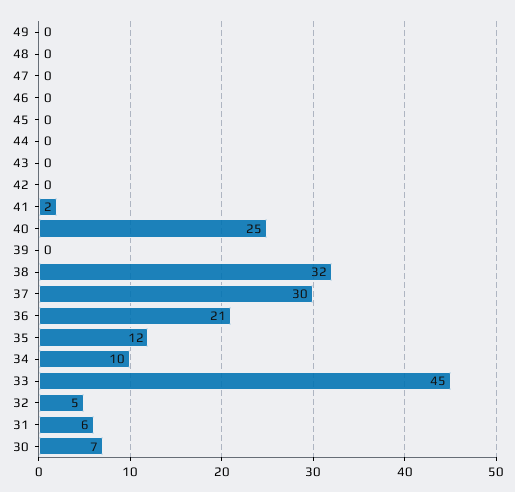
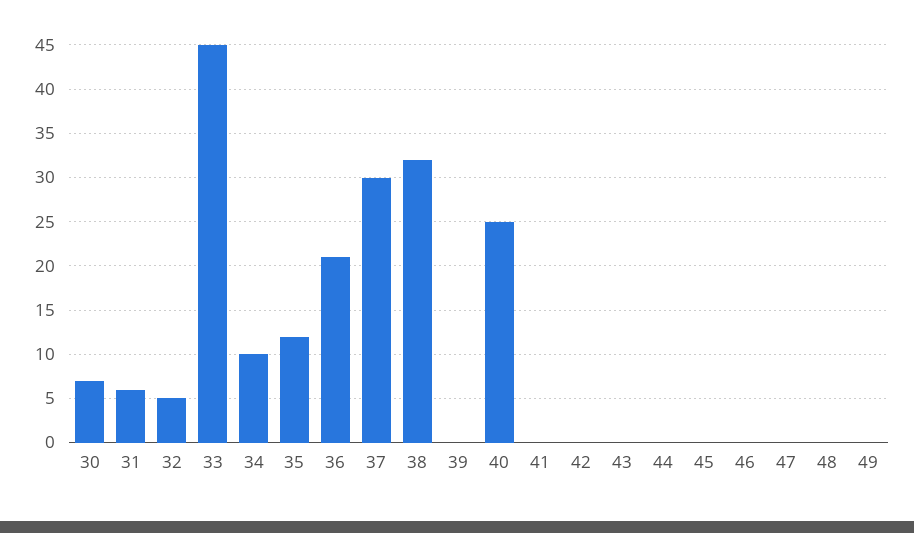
  {
    "49": 0,
    "48": 0,
    "47": 0,
    "46": 0,
    "45": 0,
    "44": 0,
    "43": 0,
    "42": 0,
-   "41": 2,
+   "41": 0,
    "40": 25,
    "39": 0,
    "38": 32,
    "37": 30,
    "36": 21,
    "35": 12,
    "34": 10,
    "33": 45,
    "32": 5,
    "31": 6,
    "30": 7
  }

